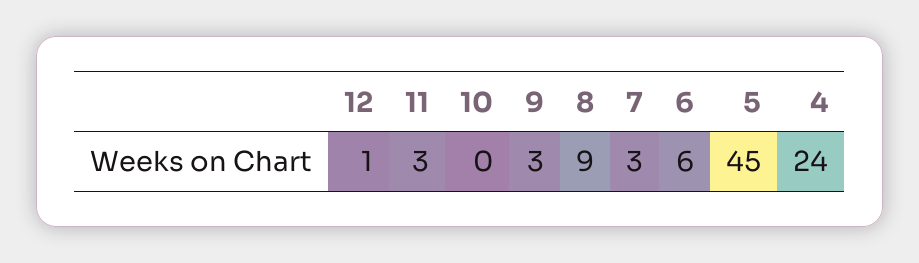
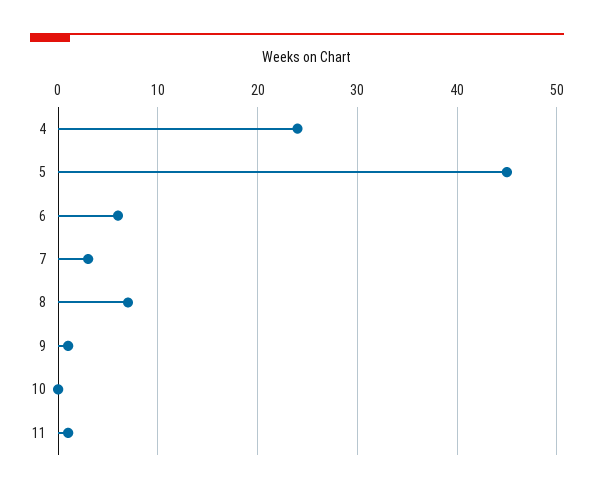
  {
-   "12": 1,
-   "11": 3,
+   "11": 1,
    "10": 0,
-   "9": 3,
+   "9": 1,
-   "8": 9,
+   "8": 7,
    "7": 3,
    "6": 6,
    "5": 45,
    "4": 24
  }

